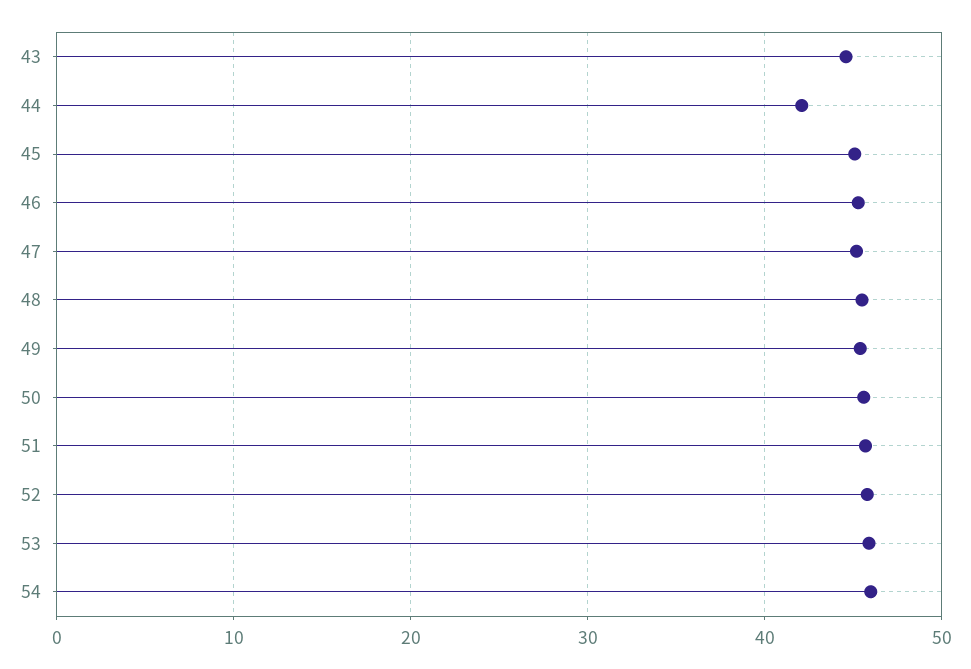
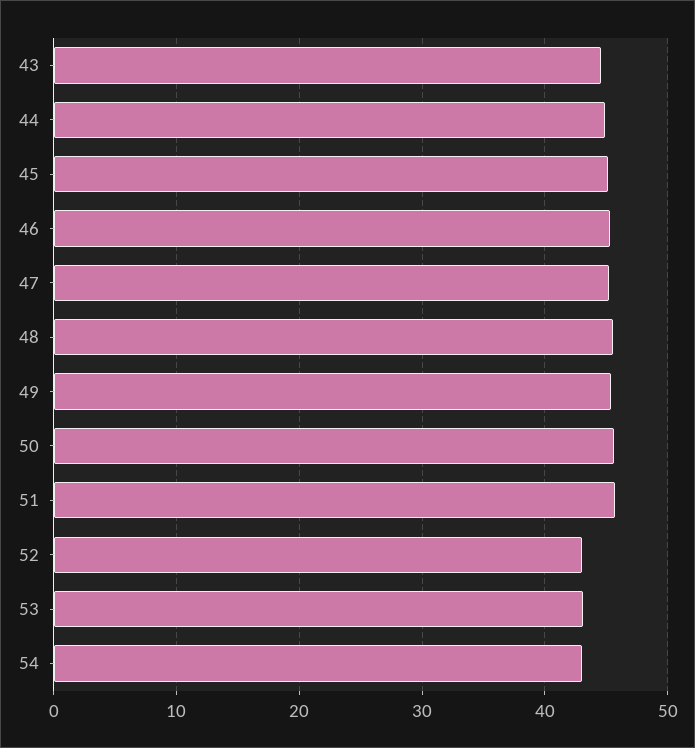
  {
    "43": 45,
-   "44": 42,
+   "44": 45,
    "45": 45,
    "46": 45,
    "47": 45,
    "48": 46,
    "49": 45,
    "50": 46,
    "51": 46,
-   "52": 46,
+   "52": 43,
-   "53": 46,
+   "53": 43,
-   "54": 46
+   "54": 43
  }

